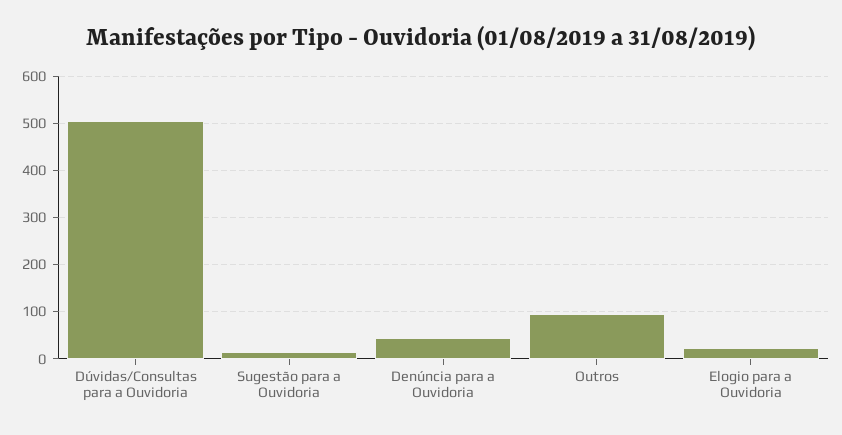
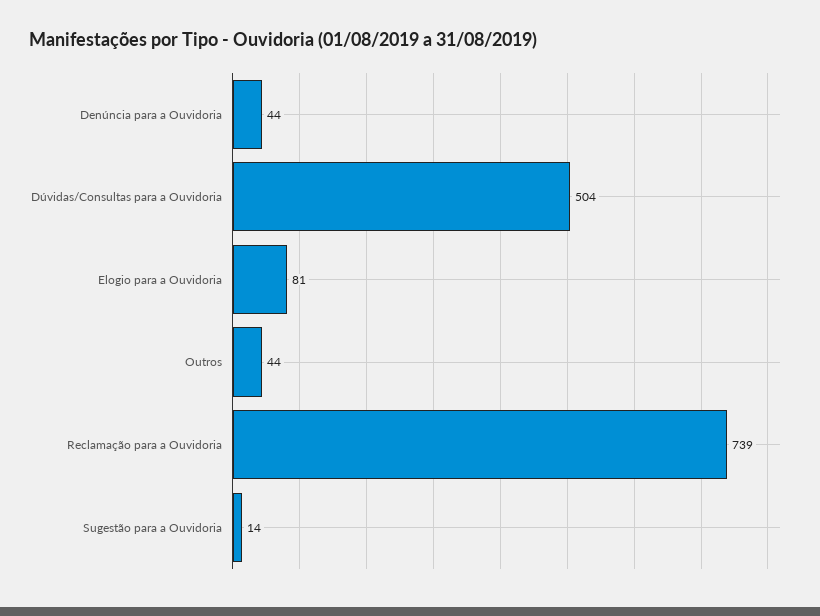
  {
    "Dúvidas/Consultas para a Ouvidoria": 504,
    "Sugestão para a Ouvidoria": 14,
    "Denúncia para a Ouvidoria": 44,
-   "Outros": 100,
+   "Outros": 44,
-   "Elogio para a Ouvidoria": 20
+   "Elogio para a Ouvidoria": 81,
+   "Reclamação para a Ouvidoria": 739
  }

